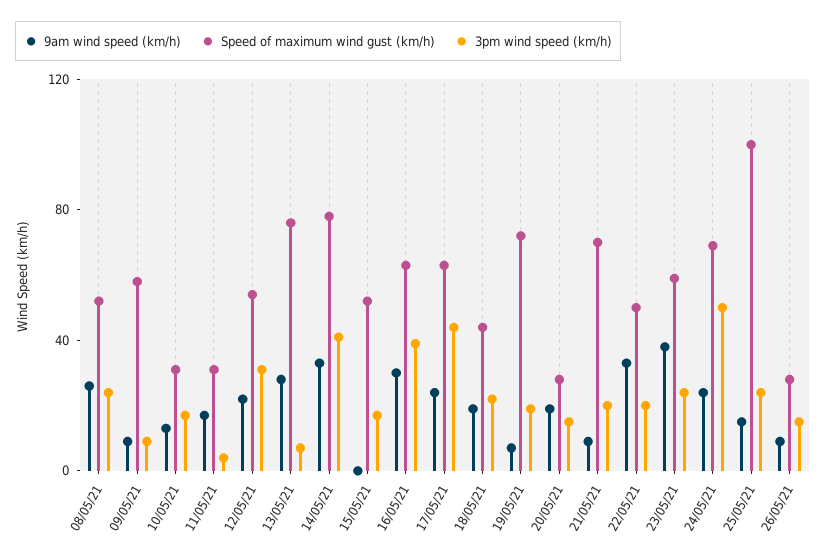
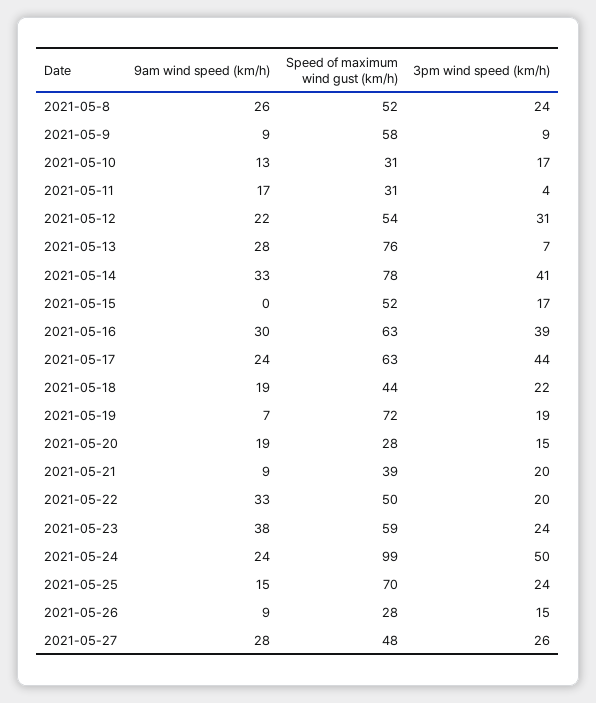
  {
    "9am wind speed (km/h)": {
      "08/05/21": 26,
      "09/05/21": 9,
      "10/05/21": 13,
      "11/05/21": 17,
      "12/05/21": 22,
      "13/05/21": 28,
      "14/05/21": 33,
      "15/05/21": 0,
      "16/05/21": 30,
      "17/05/21": 24,
      "18/05/21": 19,
      "19/05/21": 7,
      "20/05/21": 19,
      "21/05/21": 9,
      "22/05/21": 33,
      "23/05/21": 38,
      "24/05/21": 24,
      "25/05/21": 15,
-     "26/05/21": 9
+     "26/05/21": 9,
+     "2021-05-27": 28
    },
    "Speed of maximum wind gust (km/h)": {
      "08/05/21": 52,
      "09/05/21": 58,
      "10/05/21": 31,
      "11/05/21": 31,
      "12/05/21": 54,
      "13/05/21": 76,
      "14/05/21": 78,
      "15/05/21": 52,
      "16/05/21": 63,
      "17/05/21": 63,
      "18/05/21": 44,
      "19/05/21": 72,
      "20/05/21": 28,
-     "21/05/21": 70,
+     "21/05/21": 39,
      "22/05/21": 50,
      "23/05/21": 59,
-     "24/05/21": 70,
+     "24/05/21": 99,
-     "25/05/21": 100,
+     "25/05/21": 70,
-     "26/05/21": 28
+     "26/05/21": 28,
+     "2021-05-27": 48
    },
    "3pm wind speed (km/h)": {
      "08/05/21": 24,
      "09/05/21": 9,
      "10/05/21": 17,
      "11/05/21": 4,
      "12/05/21": 31,
      "13/05/21": 7,
      "14/05/21": 41,
      "15/05/21": 17,
      "16/05/21": 39,
      "17/05/21": 44,
      "18/05/21": 22,
      "19/05/21": 19,
      "20/05/21": 15,
      "21/05/21": 20,
      "22/05/21": 20,
      "23/05/21": 24,
      "24/05/21": 50,
      "25/05/21": 24,
-     "26/05/21": 15
+     "26/05/21": 15,
+     "2021-05-27": 26
    }
  }

